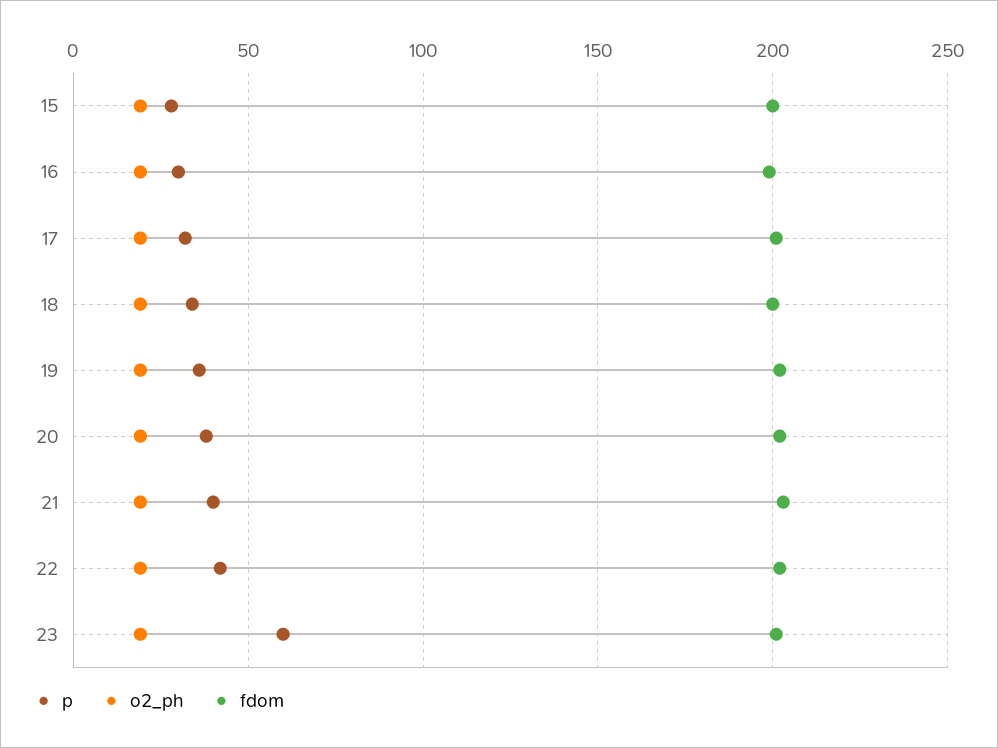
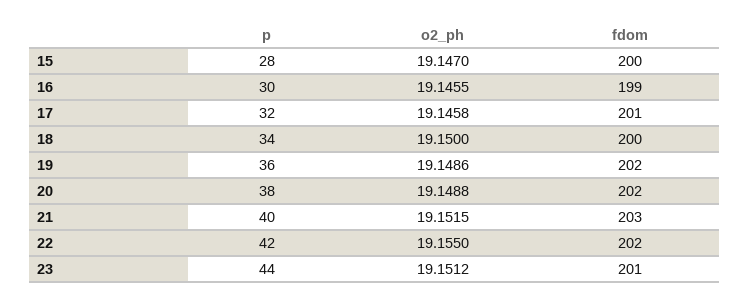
  {
    "p": {
      "15": 28,
      "16": 30,
      "17": 32,
      "18": 34,
      "19": 36,
      "20": 38,
      "21": 40,
      "22": 42,
-     "23": 60
+     "23": 44
    },
    "o2_ph": {
      "15": 19.147,
      "16": 19.1455,
      "17": 19.1458,
      "18": 19.15,
      "19": 19.1486,
      "20": 19.1488,
      "21": 19.1515,
      "22": 19.155,
      "23": 19.1512
    },
    "fdom": {
      "15": 200,
      "16": 199,
      "17": 201,
      "18": 200,
      "19": 202,
      "20": 202,
      "21": 203,
      "22": 202,
      "23": 201
    }
  }

